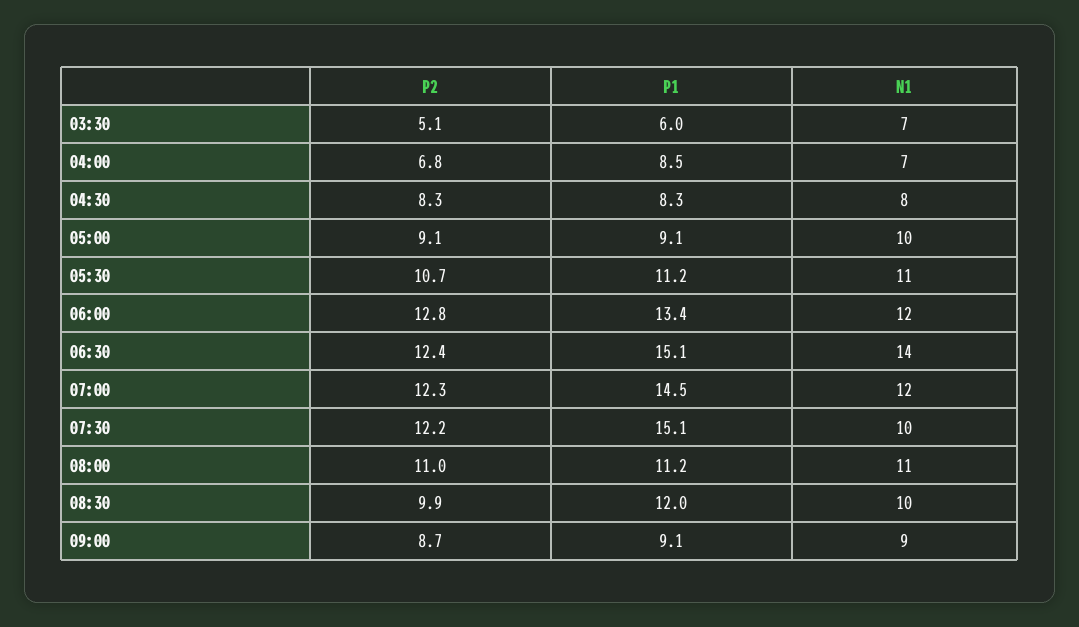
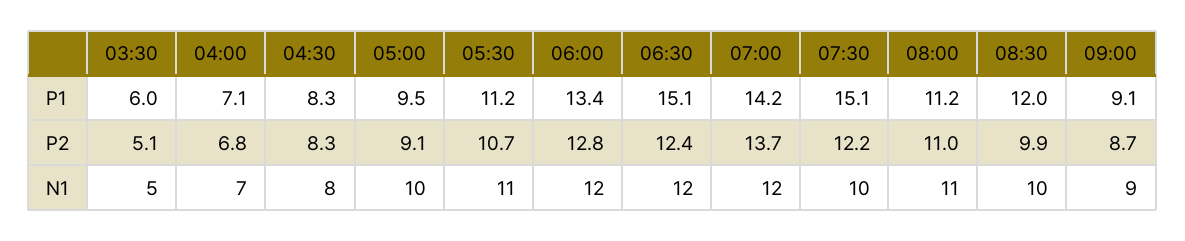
  {
    "P2": {
      "03:30": 5.1,
      "04:00": 6.8,
      "04:30": 8.3,
      "05:00": 9.1,
      "05:30": 10.7,
      "06:00": 12.8,
      "06:30": 12.4,
-     "07:00": 12.3,
+     "07:00": 13.7,
      "07:30": 12.2,
      "08:00": 11,
      "08:30": 9.9,
      "09:00": 8.7
    },
    "P1": {
      "03:30": 6,
-     "04:00": 8.5,
+     "04:00": 7.1,
      "04:30": 8.3,
-     "05:00": 9.1,
+     "05:00": 9.5,
      "05:30": 11.2,
      "06:00": 13.4,
      "06:30": 15.1,
-     "07:00": 14.5,
+     "07:00": 14.2,
      "07:30": 15.1,
      "08:00": 11.2,
      "08:30": 12,
      "09:00": 9.1
    },
    "N1": {
-     "03:30": 7,
+     "03:30": 5,
      "04:00": 7,
      "04:30": 8,
      "05:00": 10,
      "05:30": 11,
      "06:00": 12,
-     "06:30": 14,
+     "06:30": 12,
      "07:00": 12,
      "07:30": 10,
      "08:00": 11,
      "08:30": 10,
      "09:00": 9
    }
  }

